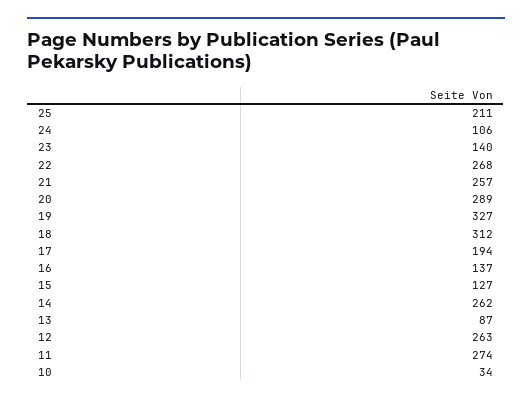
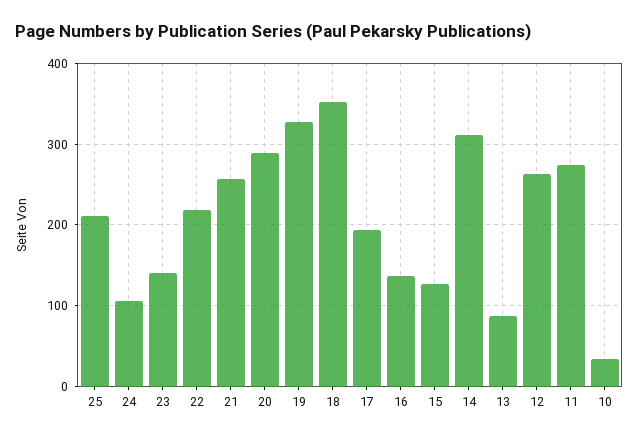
  {
    "25": 211,
    "24": 106,
    "23": 140,
-   "22": 268,
+   "22": 220,
    "21": 257,
    "20": 289,
    "19": 327,
-   "18": 312,
+   "18": 350,
    "17": 194,
    "16": 137,
    "15": 127,
-   "14": 262,
+   "14": 310,
    "13": 87,
    "12": 263,
    "11": 274,
    "10": 34
  }

